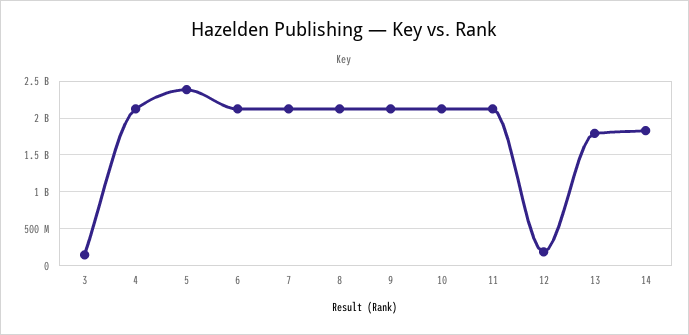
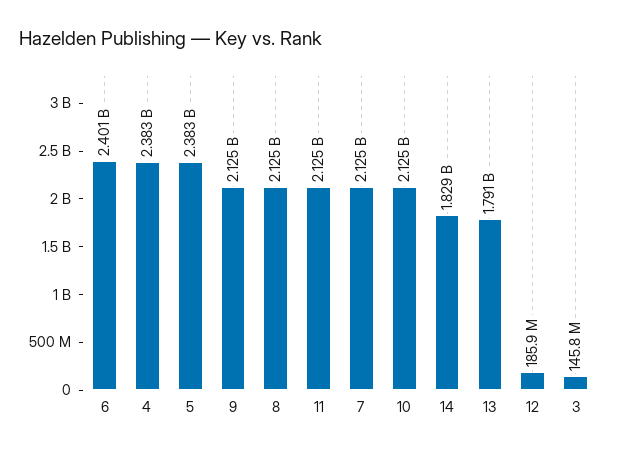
  {
    "3": 145800000,
-   "4": 2100000000,
+   "4": 2383000000,
    "5": 2383000000,
-   "6": 2100000000,
+   "6": 2401000000,
    "7": 2125000000,
    "8": 2125000000,
    "9": 2125000000,
    "10": 2125000000,
    "11": 2125000000,
    "12": 185900000,
    "13": 1791000000,
    "14": 1829000000
  }

